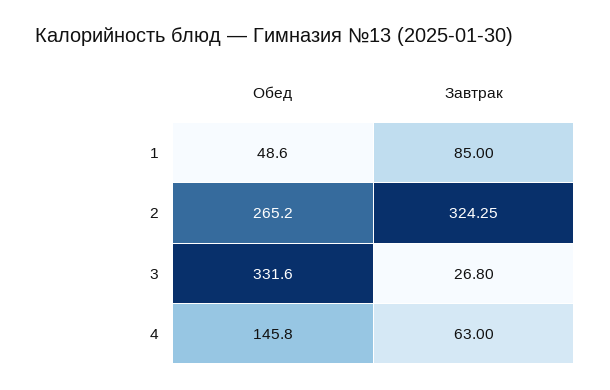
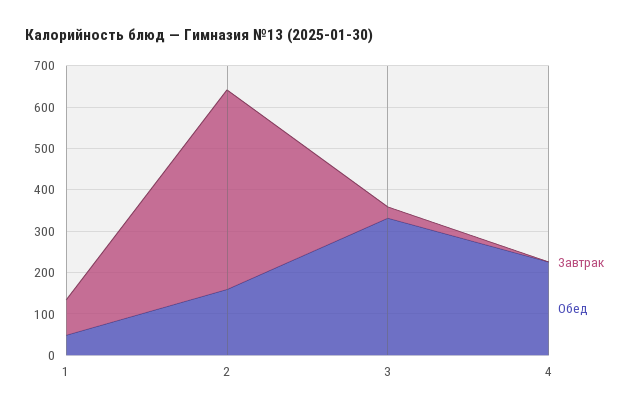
  {
    "Обед": {
      "1": 48.6,
-     "2": 265.2,
+     "2": 160,
      "3": 331.6,
-     "4": 145.8
+     "4": 220
    },
    "Завтрак": {
      "1": 85,
-     "2": 324.25,
+     "2": 480,
      "3": 26.8,
-     "4": 63
+     "4": 0
    }
  }

